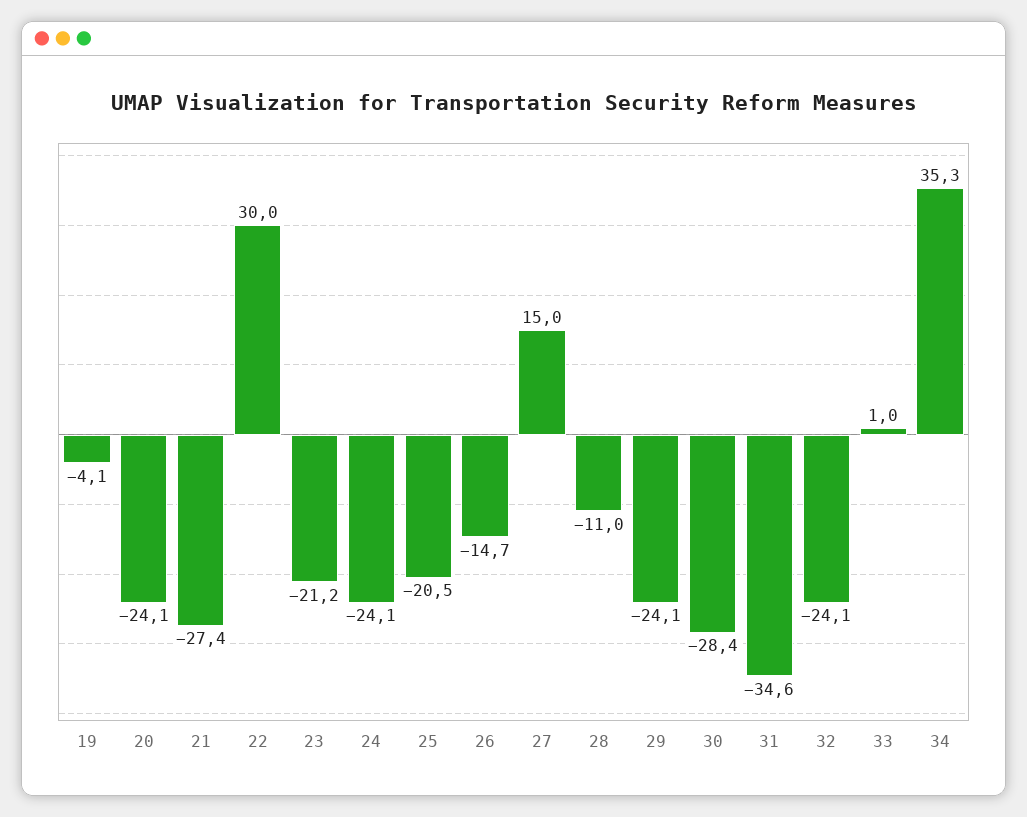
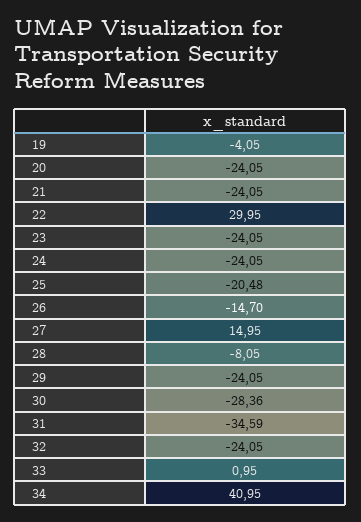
  {
    "19": -4.05,
    "20": -24.05,
-   "21": -27.4,
+   "21": -24.05,
    "22": 29.95,
-   "23": -21.2,
+   "23": -24.05,
    "24": -24.05,
    "25": -20.48,
    "26": -14.7,
    "27": 14.95,
-   "28": -11,
+   "28": -8.05,
    "29": -24.05,
    "30": -28.36,
    "31": -34.59,
    "32": -24.05,
    "33": 0.95,
-   "34": 35.3
+   "34": 40.95
  }

